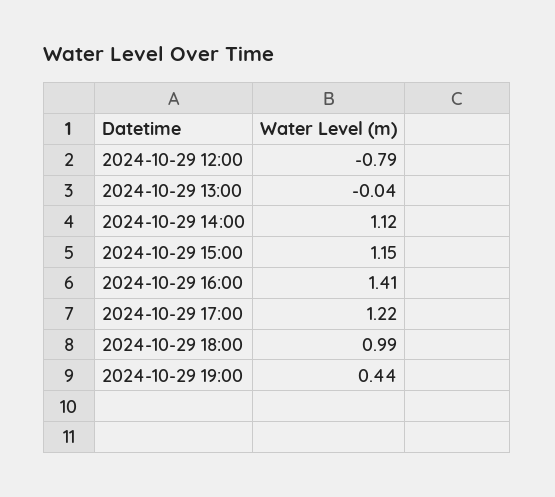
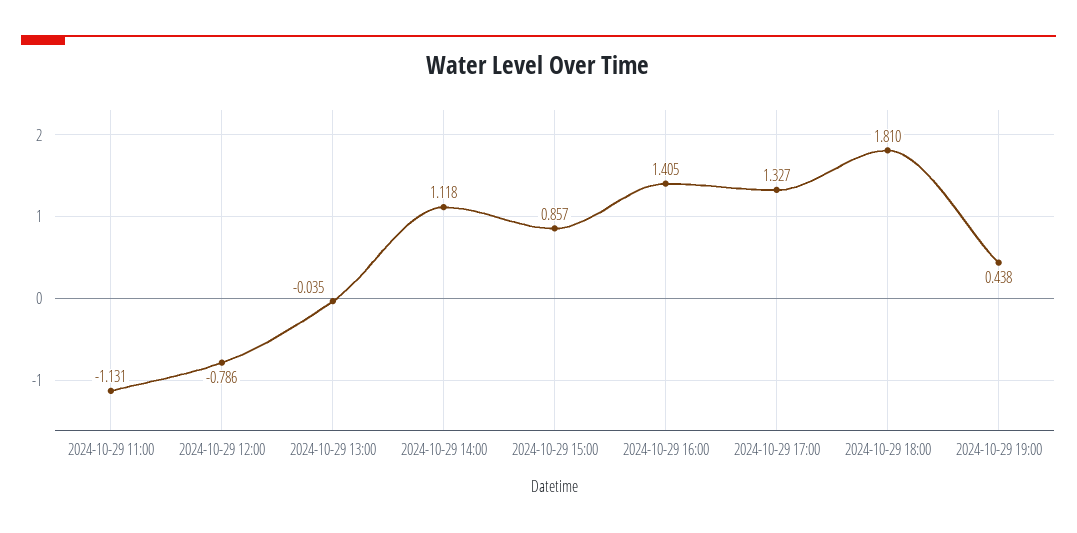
  {
    "2024-10-29 12:00": -0.786,
    "2024-10-29 13:00": -0.035,
    "2024-10-29 14:00": 1.118,
-   "2024-10-29 15:00": 1.15,
+   "2024-10-29 15:00": 0.857,
    "2024-10-29 16:00": 1.405,
-   "2024-10-29 17:00": 1.22,
+   "2024-10-29 17:00": 1.327,
-   "2024-10-29 18:00": 0.99,
+   "2024-10-29 18:00": 1.81,
-   "2024-10-29 19:00": 0.438
+   "2024-10-29 19:00": 0.438,
+   "2024-10-29 11:00": -1.131
  }

